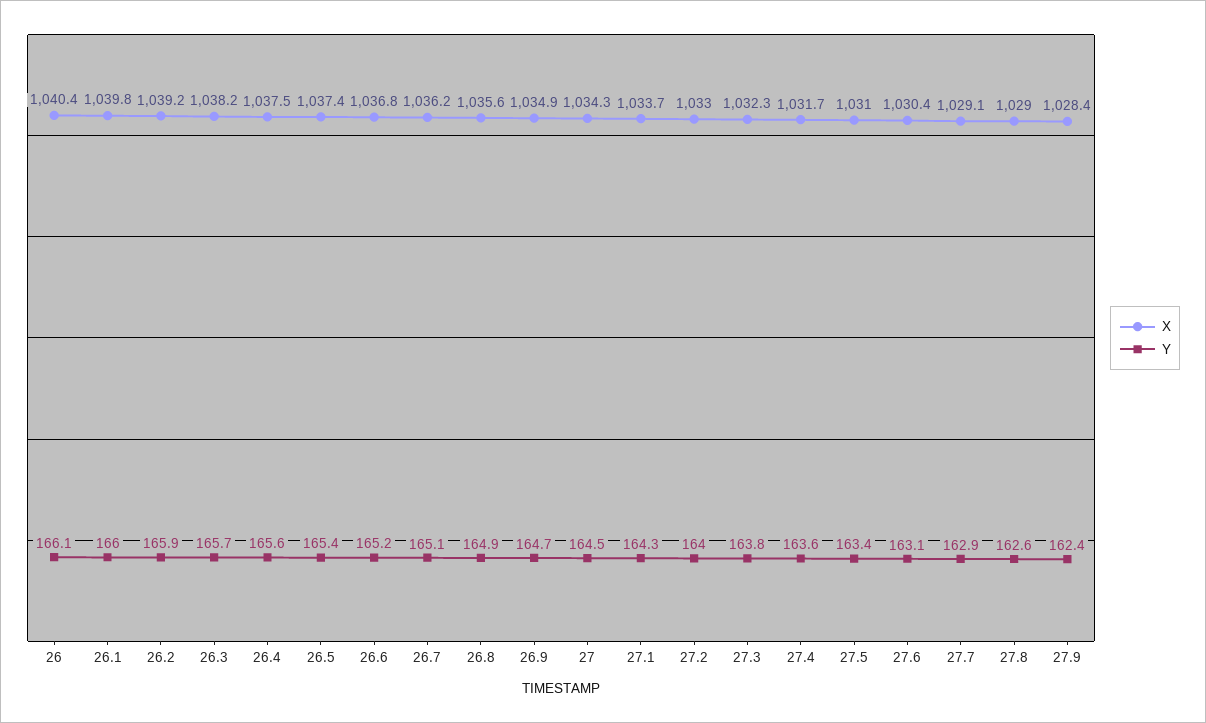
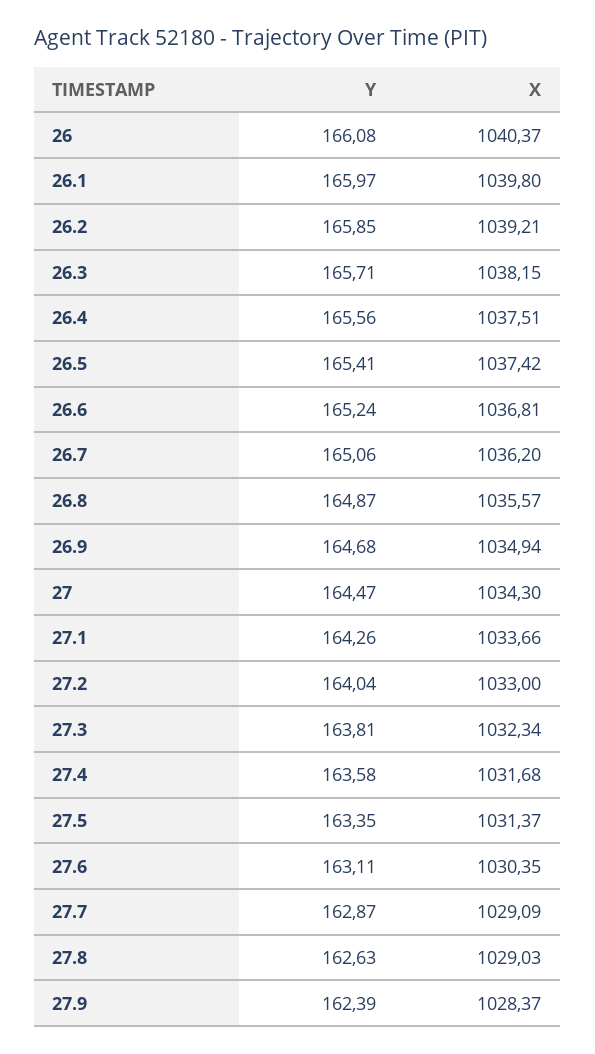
  {
    "X": {
      "26": 1040.37,
      "26.1": 1039.8,
      "26.2": 1039.21,
      "26.3": 1038.15,
      "26.4": 1037.51,
      "26.5": 1037.42,
      "26.6": 1036.81,
      "26.7": 1036.2,
      "26.8": 1035.57,
      "26.9": 1034.94,
      "27": 1034.3,
      "27.1": 1033.66,
      "27.2": 1033,
      "27.3": 1032.34,
      "27.4": 1031.68,
-     "27.5": 1031,
+     "27.5": 1031.37,
      "27.6": 1030.35,
      "27.7": 1029.09,
      "27.8": 1029.03,
      "27.9": 1028.37
    },
    "Y": {
      "26": 166.08,
      "26.1": 165.97,
      "26.2": 165.85,
      "26.3": 165.71,
      "26.4": 165.56,
      "26.5": 165.41,
      "26.6": 165.24,
      "26.7": 165.06,
      "26.8": 164.87,
      "26.9": 164.68,
      "27": 164.47,
      "27.1": 164.26,
      "27.2": 164.04,
      "27.3": 163.81,
      "27.4": 163.58,
      "27.5": 163.35,
      "27.6": 163.11,
      "27.7": 162.87,
      "27.8": 162.63,
      "27.9": 162.39
    }
  }

